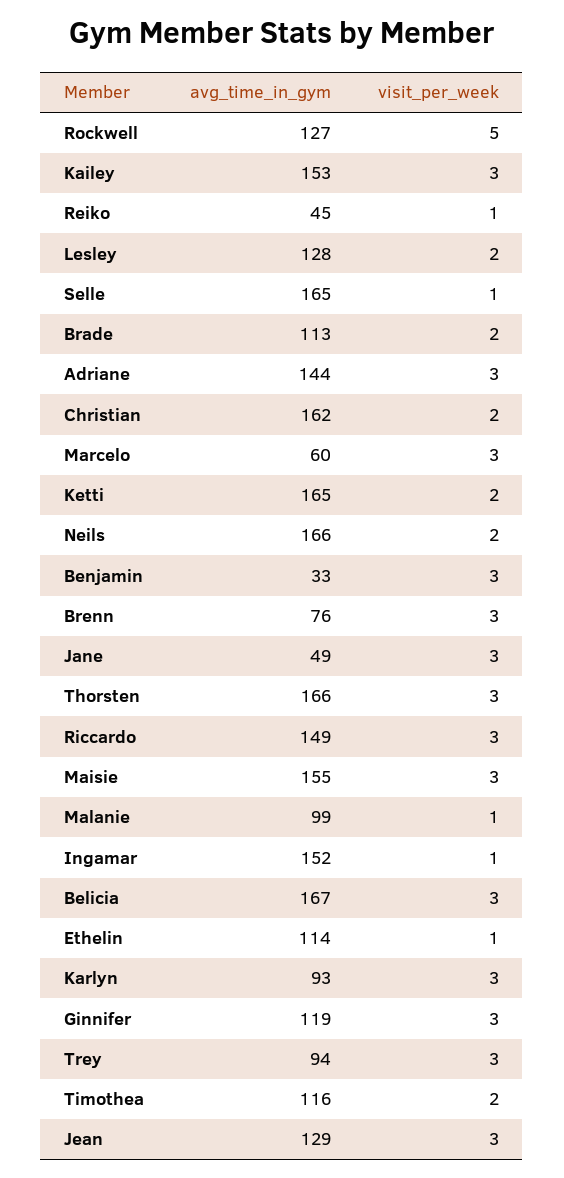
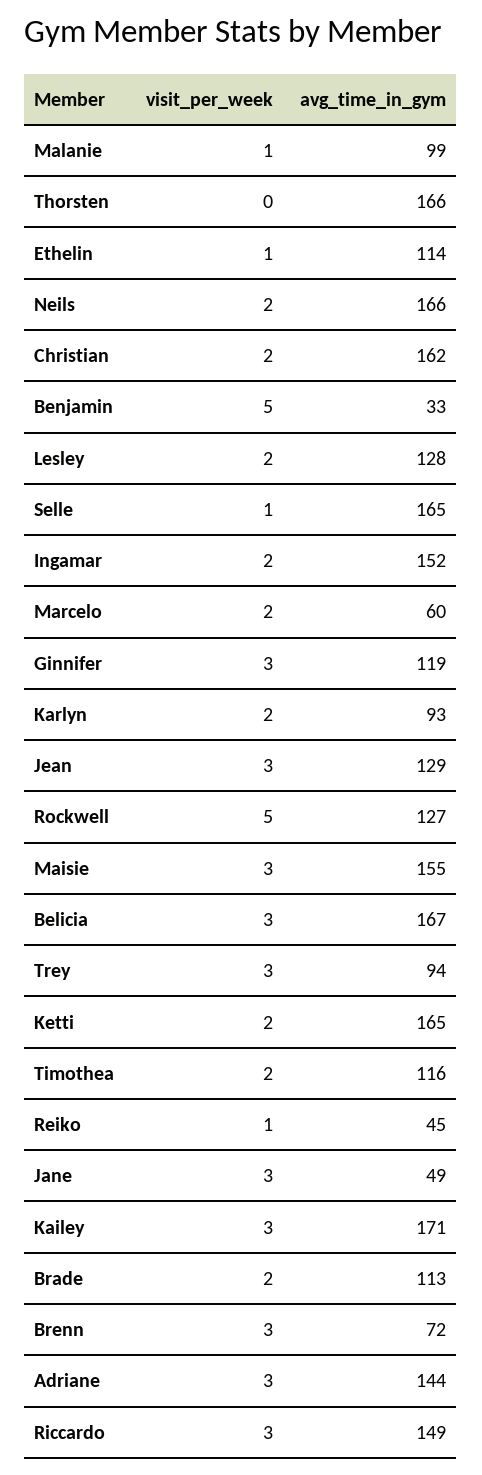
  {
    "avg_time_in_gym": {
      "Rockwell": 127,
-     "Kailey": 153,
+     "Kailey": 171,
      "Reiko": 45,
      "Lesley": 128,
      "Selle": 165,
      "Brade": 113,
      "Adriane": 144,
      "Christian": 162,
      "Marcelo": 60,
      "Ketti": 165,
      "Neils": 166,
      "Benjamin": 33,
-     "Brenn": 76,
+     "Brenn": 72,
      "Jane": 49,
      "Thorsten": 166,
      "Riccardo": 149,
      "Maisie": 155,
      "Malanie": 99,
      "Ingamar": 152,
      "Belicia": 167,
      "Ethelin": 114,
      "Karlyn": 93,
      "Ginnifer": 119,
      "Trey": 94,
      "Timothea": 116,
      "Jean": 129
    },
    "visit_per_week": {
      "Rockwell": 5,
      "Kailey": 3,
      "Reiko": 1,
      "Lesley": 2,
      "Selle": 1,
      "Brade": 2,
      "Adriane": 3,
      "Christian": 2,
-     "Marcelo": 3,
+     "Marcelo": 2,
      "Ketti": 2,
      "Neils": 2,
-     "Benjamin": 3,
+     "Benjamin": 5,
      "Brenn": 3,
      "Jane": 3,
-     "Thorsten": 3,
+     "Thorsten": 0,
      "Riccardo": 3,
      "Maisie": 3,
      "Malanie": 1,
-     "Ingamar": 1,
+     "Ingamar": 2,
      "Belicia": 3,
      "Ethelin": 1,
-     "Karlyn": 3,
+     "Karlyn": 2,
      "Ginnifer": 3,
      "Trey": 3,
      "Timothea": 2,
      "Jean": 3
    }
  }

